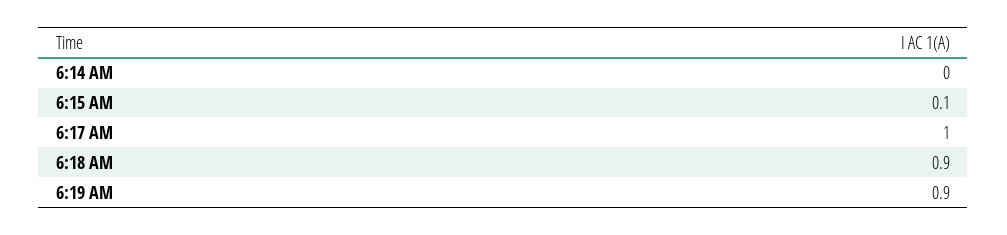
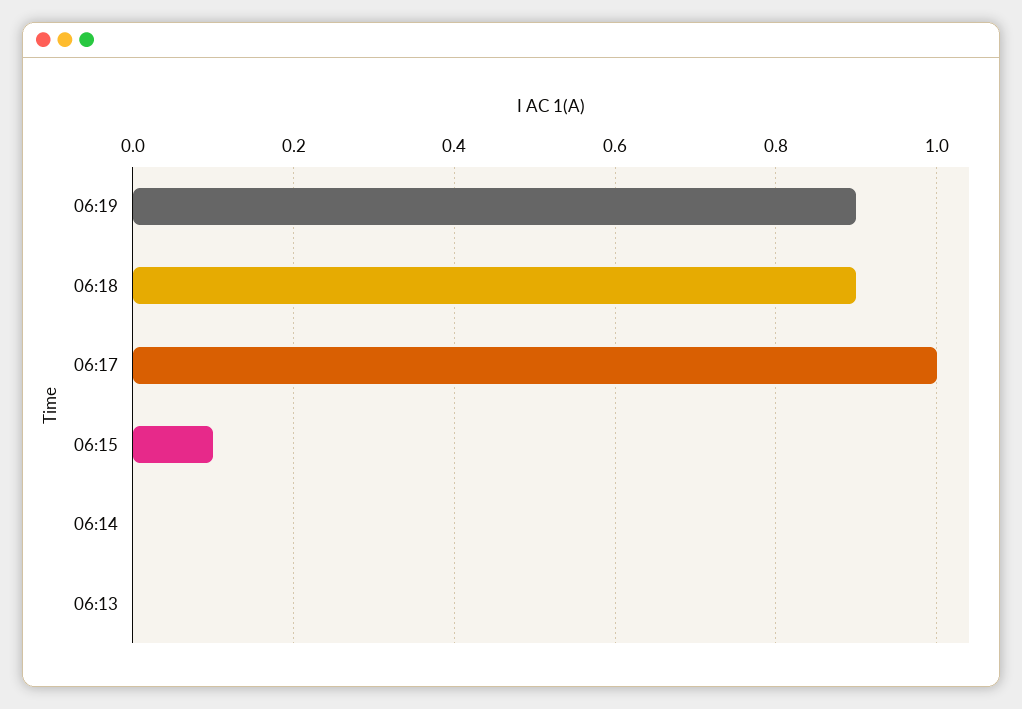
  {
    "6:14 AM": 0,
    "6:15 AM": 0.1,
    "6:17 AM": 1,
    "6:18 AM": 0.9,
-   "6:19 AM": 0.9
+   "6:19 AM": 0.9,
+   "06:13": 0
  }

